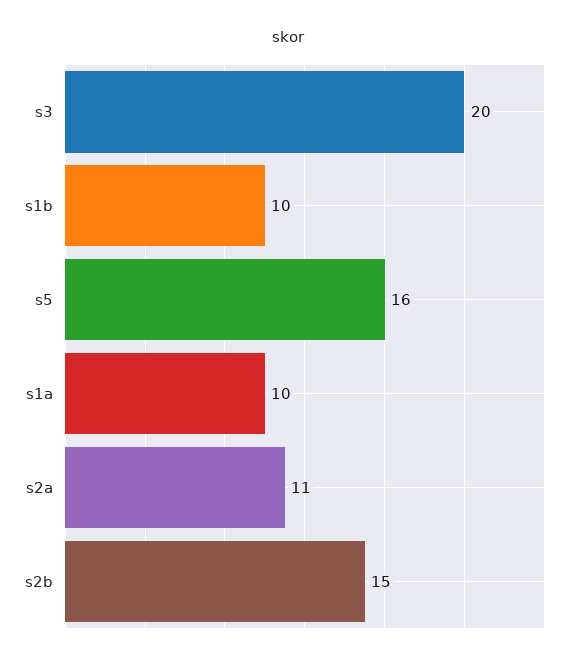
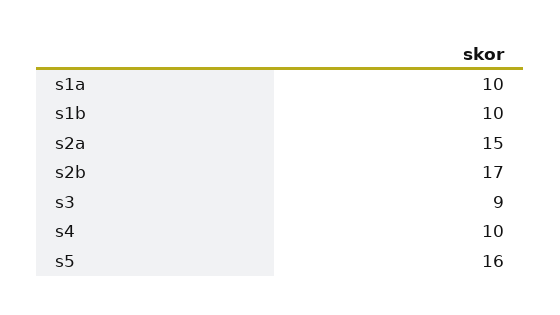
  {
-   "s3": 20,
+   "s3": 9,
    "s1b": 10,
    "s5": 16,
    "s1a": 10,
-   "s2a": 11,
+   "s2a": 15,
-   "s2b": 15
+   "s2b": 17,
+   "s4": 10
  }

